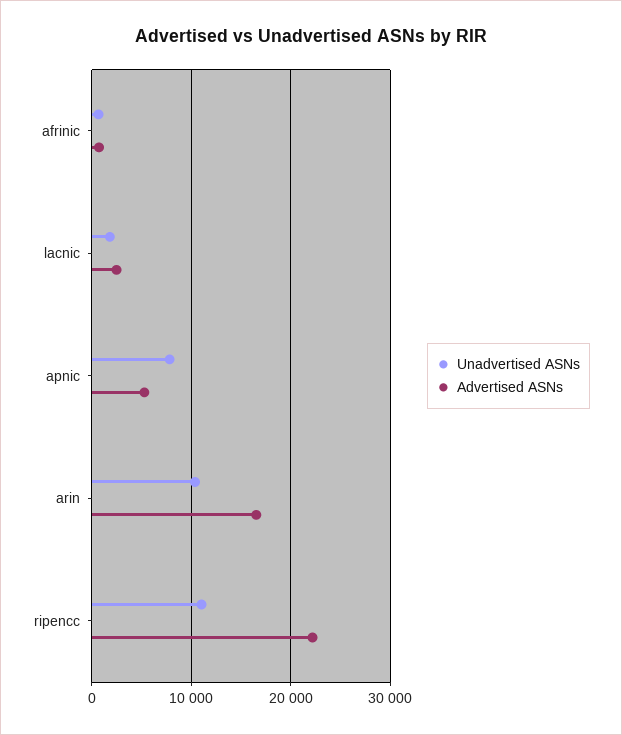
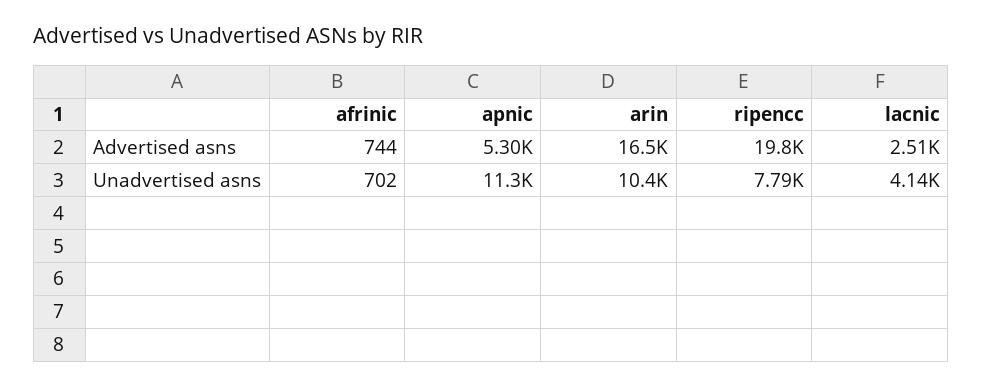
  {
    "Unadvertised ASNs": {
      "afrinic": 702,
-     "lacnic": 2000,
+     "lacnic": 4140,
-     "apnic": 8000,
+     "apnic": 11300,
      "arin": 10400,
-     "ripencc": 11000
+     "ripencc": 7790
    },
    "Advertised ASNs": {
      "afrinic": 744,
      "lacnic": 2510,
      "apnic": 5300,
      "arin": 16500,
-     "ripencc": 22000
+     "ripencc": 19800
    }
  }

